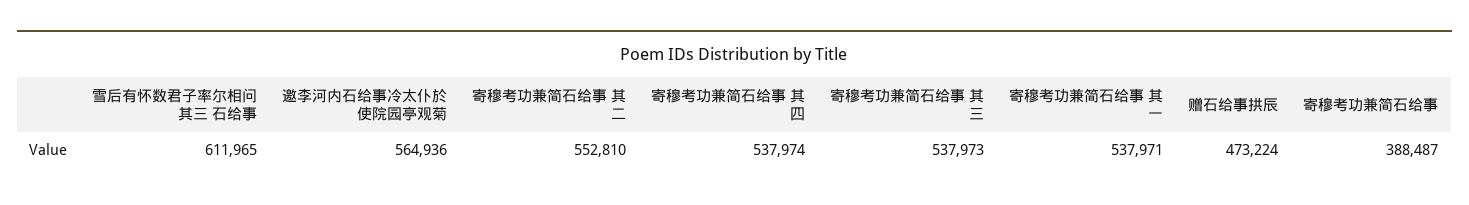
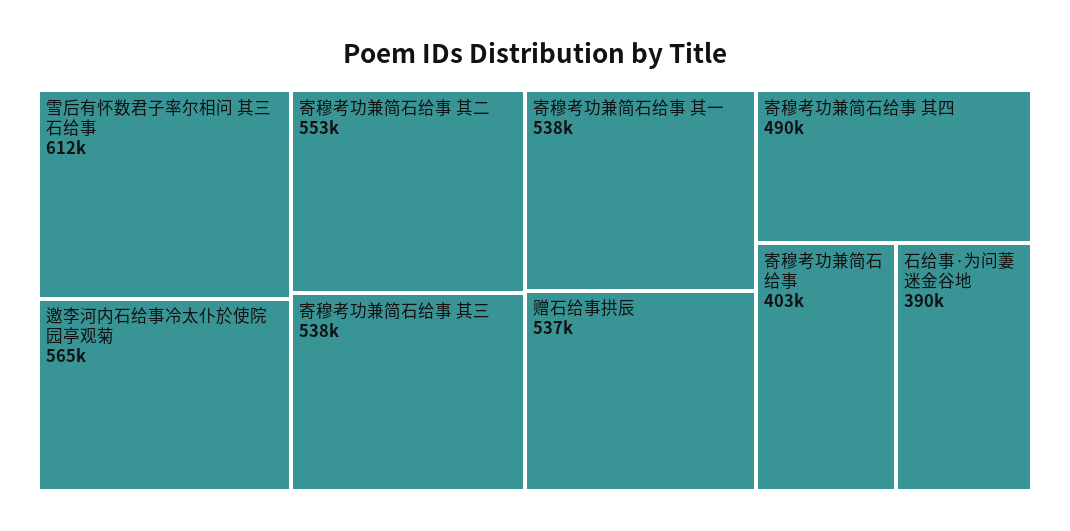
  {
    "雪后有怀数君子率尔相问 其三 石给事": 611965,
    "邀李河内石给事冷太仆於使院园亭观菊": 564936,
    "寄穆考功兼简石给事 其二": 552810,
-   "寄穆考功兼简石给事 其四": 537974,
+   "寄穆考功兼简石给事 其四": 490000,
    "寄穆考功兼简石给事 其三": 537973,
    "寄穆考功兼简石给事 其一": 537971,
-   "赠石给事拱辰": 473224,
+   "赠石给事拱辰": 537000,
-   "寄穆考功兼简石给事": 388487
+   "寄穆考功兼简石给事": 403000,
+   "石给事·为问萋迷金谷地": 390000
  }

